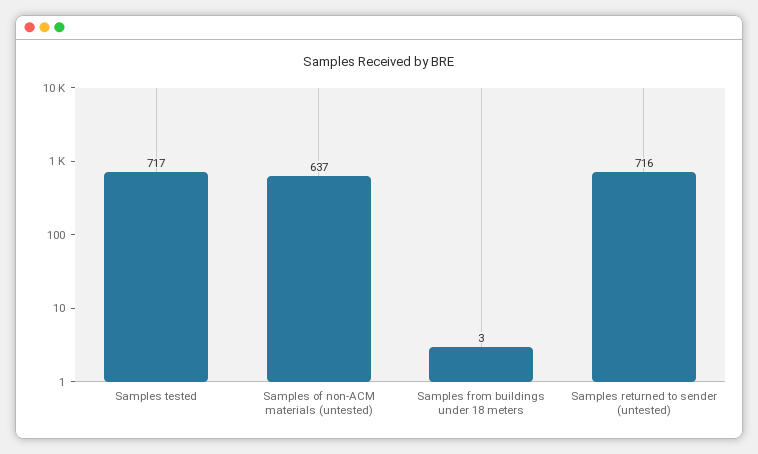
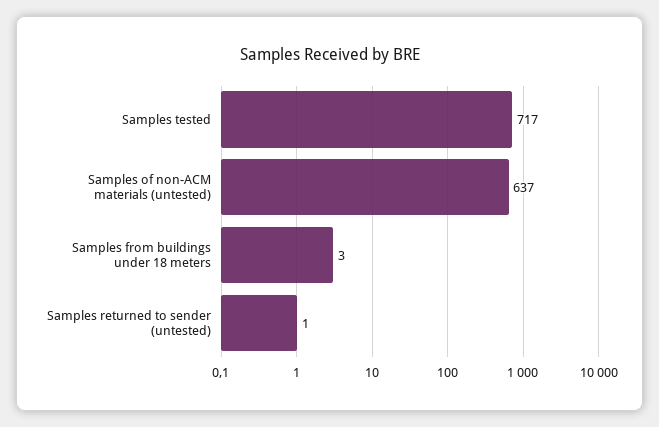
  {
    "Samples tested": 717,
    "Samples of non-ACM materials (untested)": 637,
    "Samples from buildings under 18 meters": 3,
-   "Samples returned to sender (untested)": 716
+   "Samples returned to sender (untested)": 1
  }

